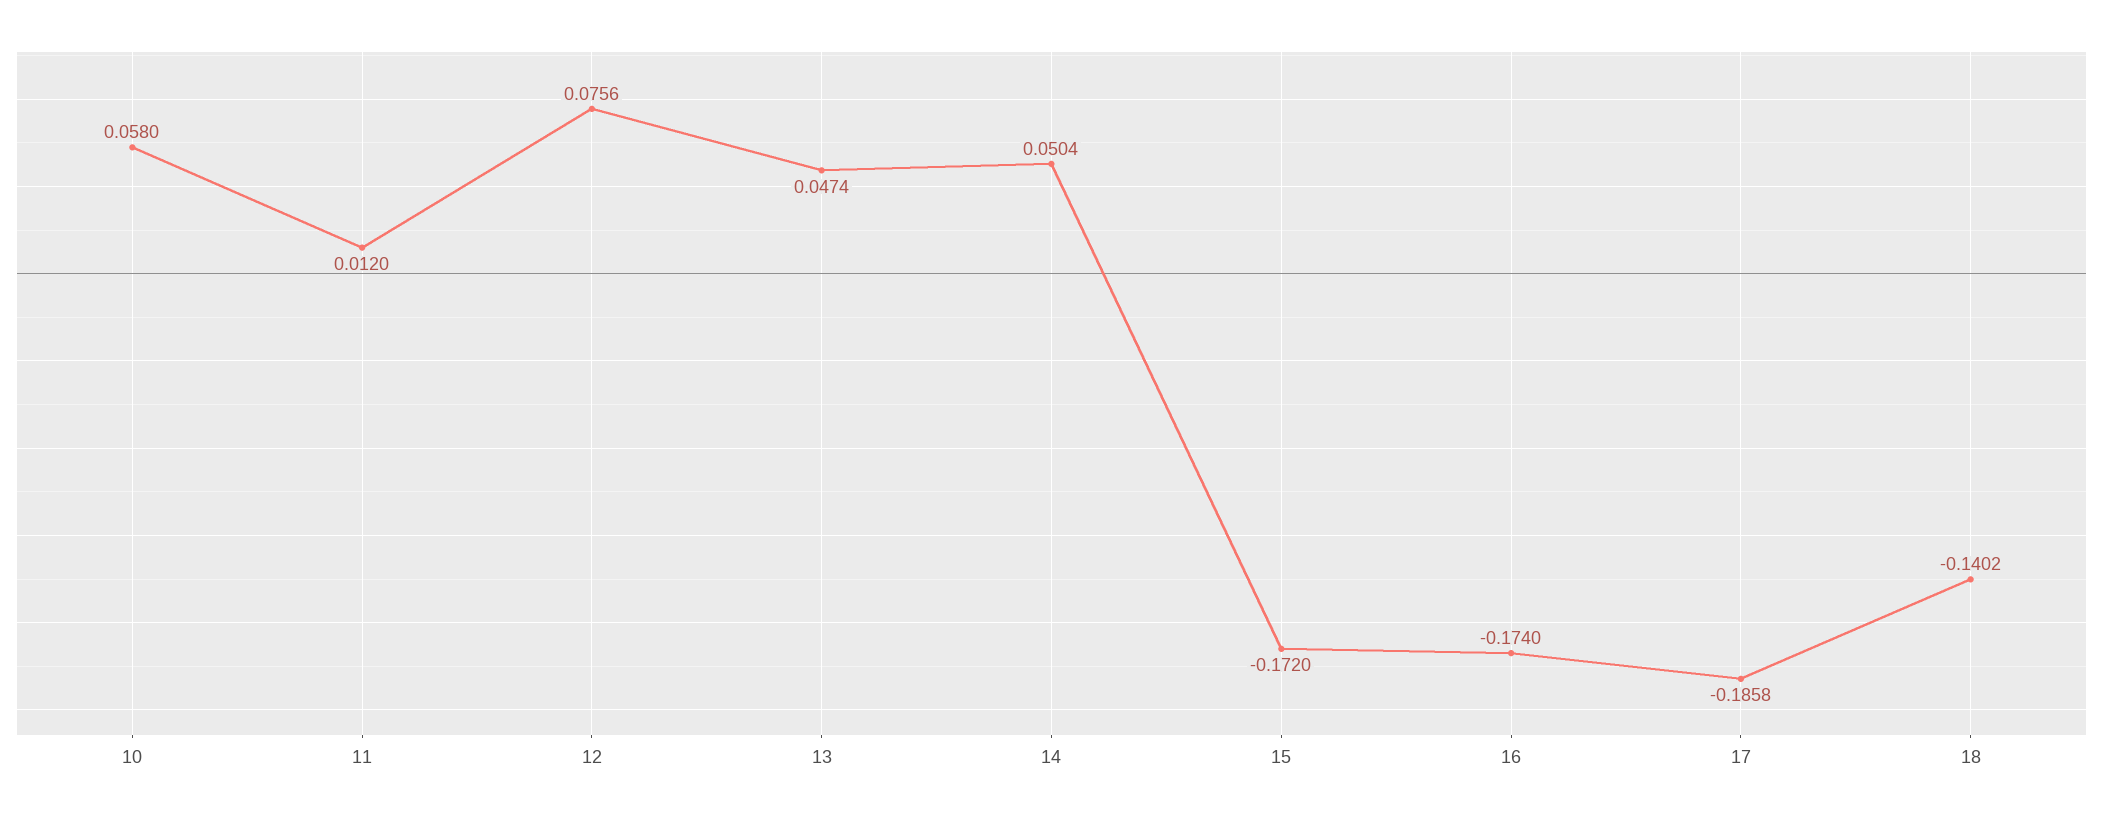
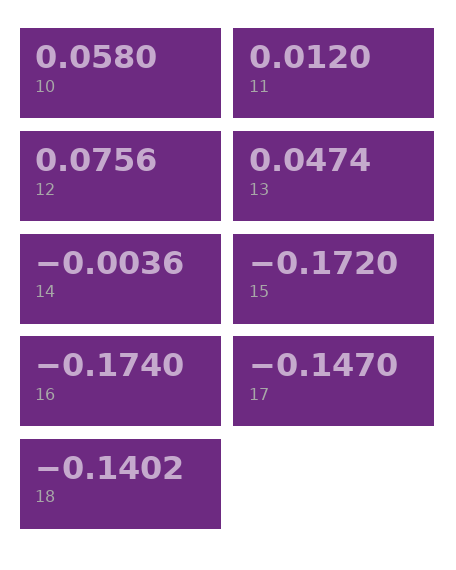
  {
    "10": 0.058,
    "11": 0.012,
    "12": 0.0756,
    "13": 0.0474,
-   "14": 0.0504,
+   "14": -0.0036,
    "15": -0.172,
    "16": -0.174,
-   "17": -0.1858,
+   "17": -0.147,
    "18": -0.1402
  }

